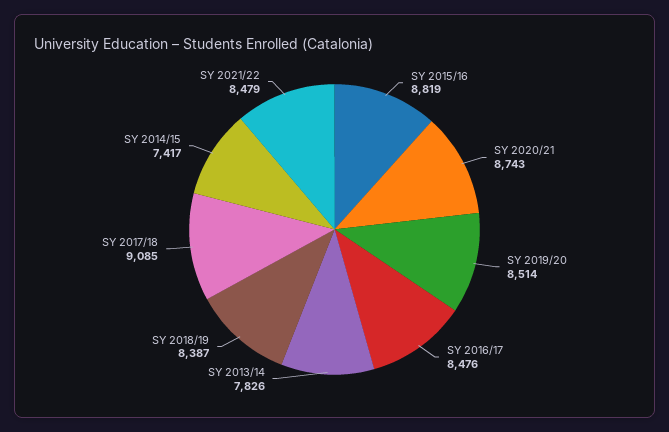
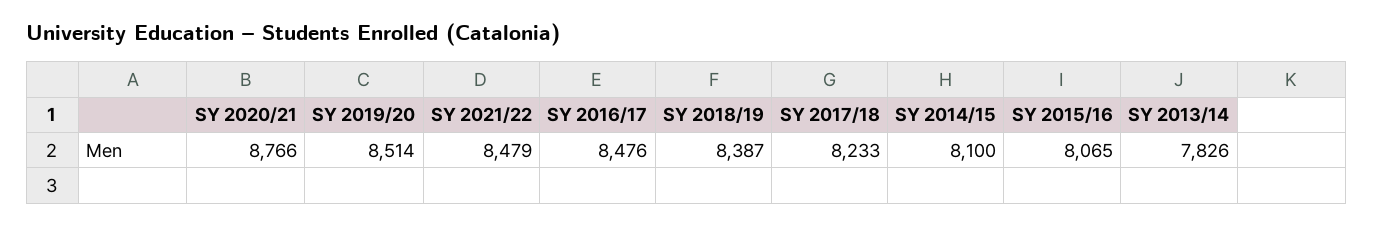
  {
-   "SY 2015/16": 8819,
+   "SY 2015/16": 8065,
-   "SY 2020/21": 8743,
+   "SY 2020/21": 8766,
    "SY 2019/20": 8514,
    "SY 2016/17": 8476,
    "SY 2013/14": 7826,
    "SY 2018/19": 8387,
-   "SY 2017/18": 9085,
+   "SY 2017/18": 8233,
-   "SY 2014/15": 7417,
+   "SY 2014/15": 8100,
    "SY 2021/22": 8479
  }

